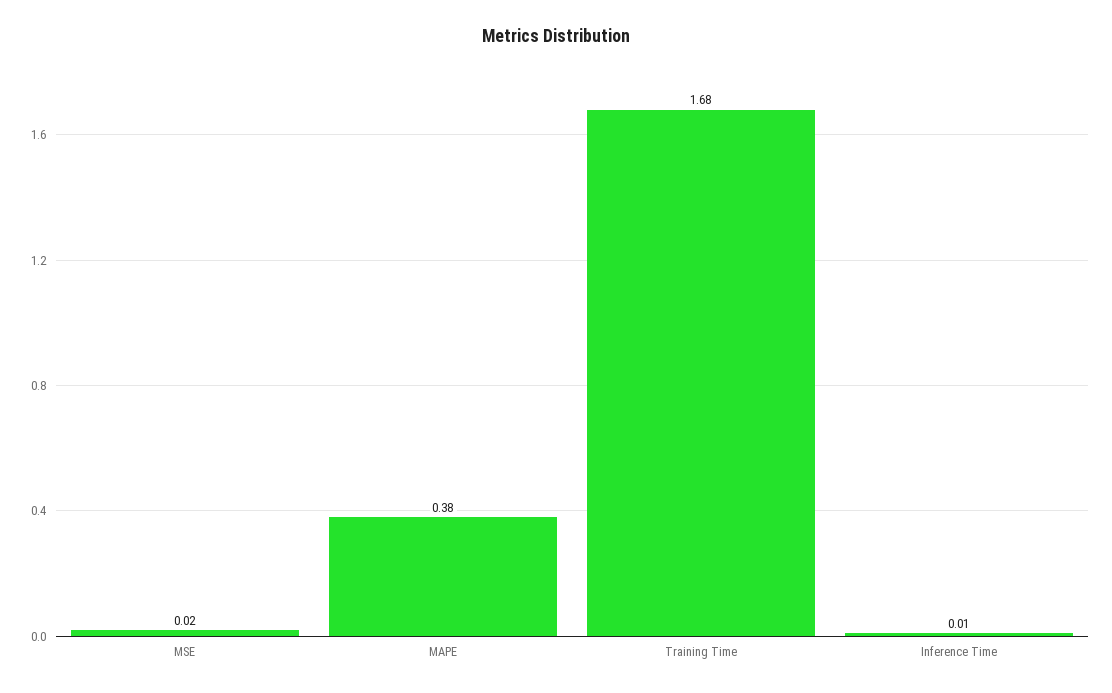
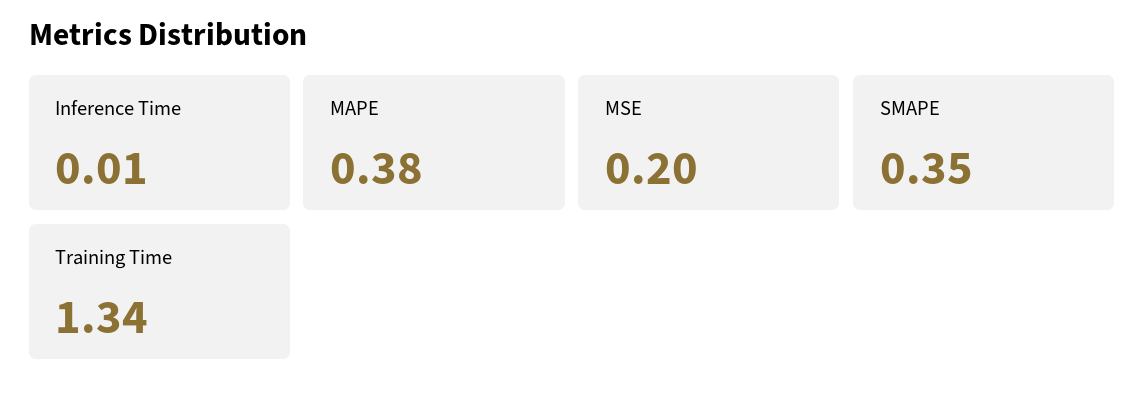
  {
-   "MSE": 0.02,
+   "MSE": 0.2,
    "MAPE": 0.38,
-   "Training Time": 1.68,
+   "Training Time": 1.34,
-   "Inference Time": 0.01
+   "Inference Time": 0.01,
+   "SMAPE": 0.35
  }

